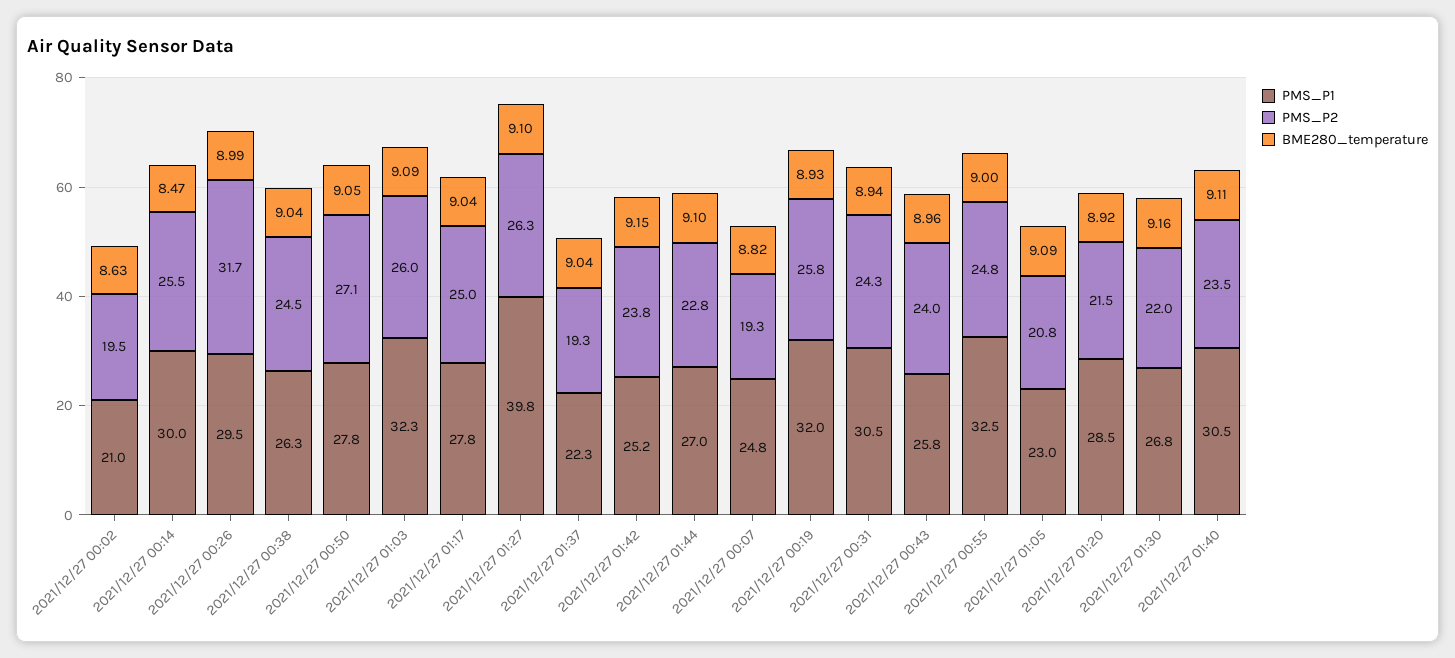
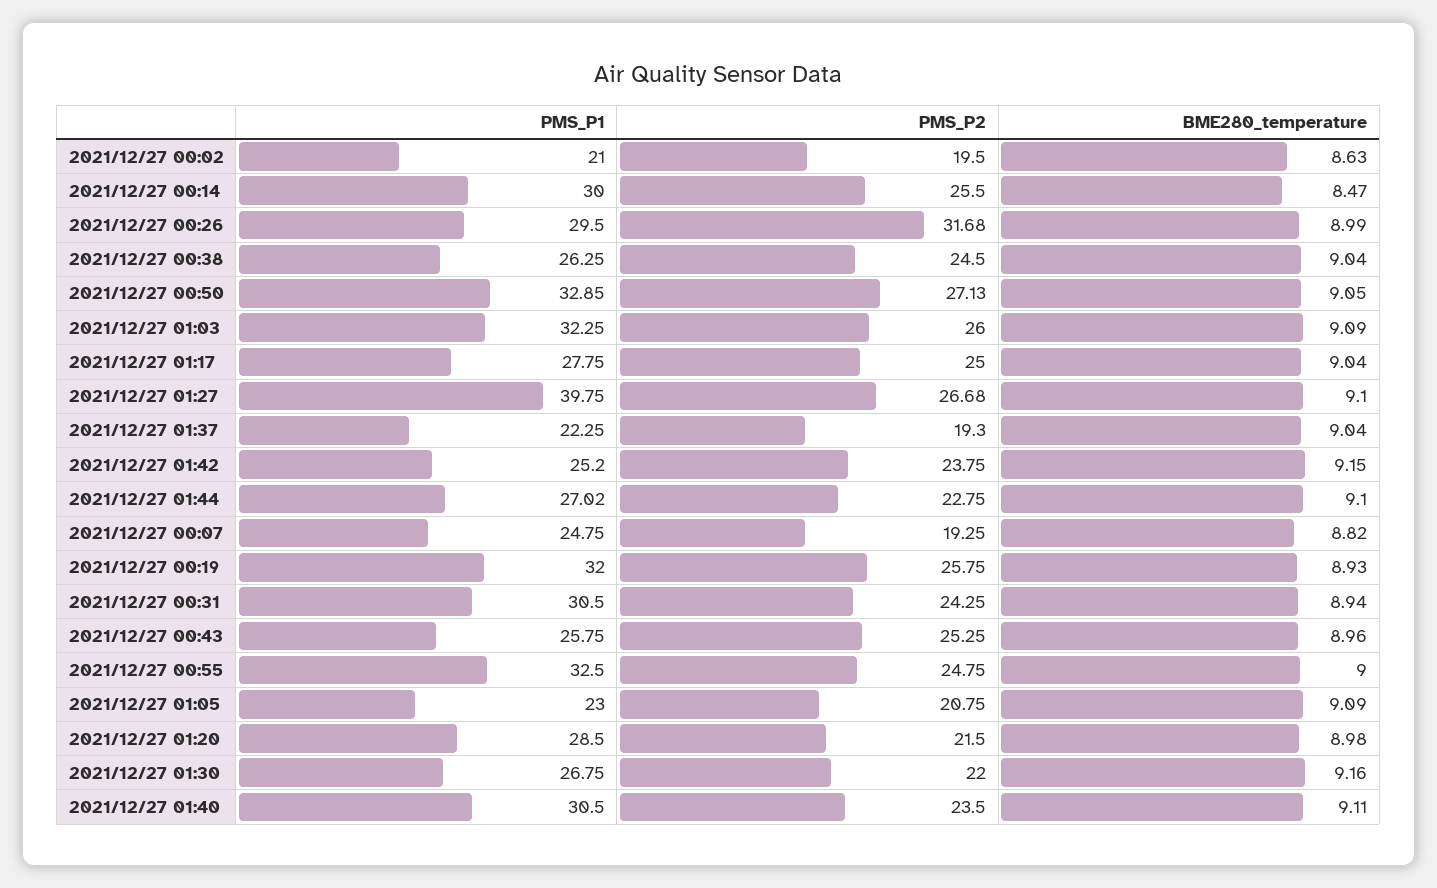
  {
    "PMS_P1": {
      "2021/12/27 00:02": 21,
      "2021/12/27 00:14": 30,
      "2021/12/27 00:26": 29.5,
      "2021/12/27 00:38": 26.25,
-     "2021/12/27 00:50": 27.8,
+     "2021/12/27 00:50": 32.85,
      "2021/12/27 01:03": 32.25,
      "2021/12/27 01:17": 27.75,
      "2021/12/27 01:27": 39.75,
      "2021/12/27 01:37": 22.25,
      "2021/12/27 01:42": 25.2,
      "2021/12/27 01:44": 27.02,
      "2021/12/27 00:07": 24.75,
      "2021/12/27 00:19": 32,
      "2021/12/27 00:31": 30.5,
      "2021/12/27 00:43": 25.75,
      "2021/12/27 00:55": 32.5,
      "2021/12/27 01:05": 23,
      "2021/12/27 01:20": 28.5,
      "2021/12/27 01:30": 26.75,
      "2021/12/27 01:40": 30.5
    },
    "PMS_P2": {
      "2021/12/27 00:02": 19.5,
      "2021/12/27 00:14": 25.5,
      "2021/12/27 00:26": 31.68,
      "2021/12/27 00:38": 24.5,
      "2021/12/27 00:50": 27.13,
      "2021/12/27 01:03": 26,
      "2021/12/27 01:17": 25,
-     "2021/12/27 01:27": 26.3,
+     "2021/12/27 01:27": 26.68,
      "2021/12/27 01:37": 19.3,
      "2021/12/27 01:42": 23.75,
      "2021/12/27 01:44": 22.75,
      "2021/12/27 00:07": 19.25,
      "2021/12/27 00:19": 25.75,
      "2021/12/27 00:31": 24.25,
-     "2021/12/27 00:43": 24,
+     "2021/12/27 00:43": 25.25,
      "2021/12/27 00:55": 24.75,
      "2021/12/27 01:05": 20.75,
      "2021/12/27 01:20": 21.5,
      "2021/12/27 01:30": 22,
      "2021/12/27 01:40": 23.5
    },
    "BME280_temperature": {
      "2021/12/27 00:02": 8.63,
      "2021/12/27 00:14": 8.47,
      "2021/12/27 00:26": 8.99,
      "2021/12/27 00:38": 9.04,
      "2021/12/27 00:50": 9.05,
      "2021/12/27 01:03": 9.09,
      "2021/12/27 01:17": 9.04,
      "2021/12/27 01:27": 9.1,
      "2021/12/27 01:37": 9.04,
      "2021/12/27 01:42": 9.15,
      "2021/12/27 01:44": 9.1,
      "2021/12/27 00:07": 8.82,
      "2021/12/27 00:19": 8.93,
      "2021/12/27 00:31": 8.94,
      "2021/12/27 00:43": 8.96,
      "2021/12/27 00:55": 9,
      "2021/12/27 01:05": 9.09,
-     "2021/12/27 01:20": 8.92,
+     "2021/12/27 01:20": 8.98,
      "2021/12/27 01:30": 9.16,
      "2021/12/27 01:40": 9.11
    }
  }

